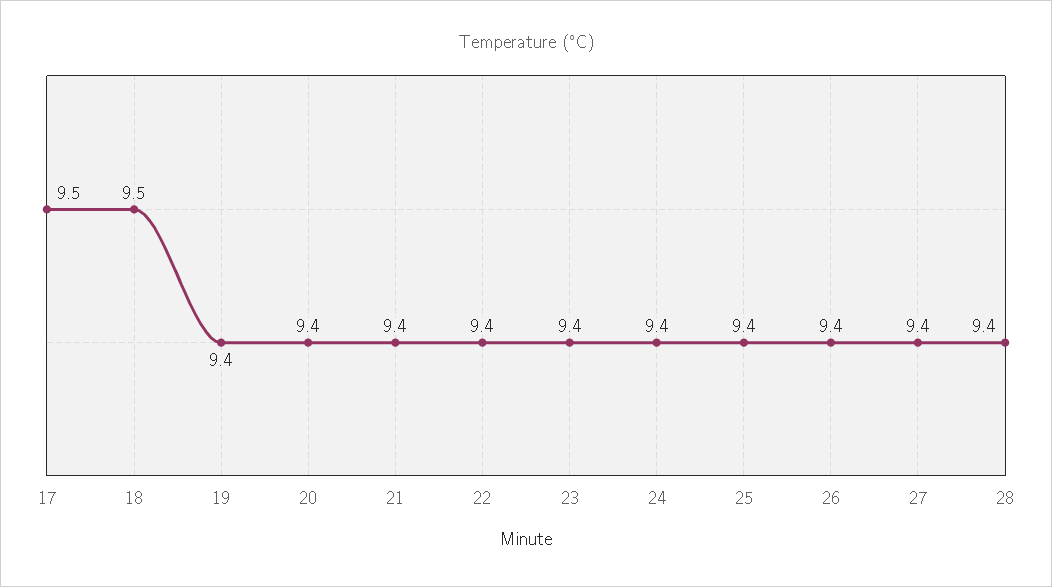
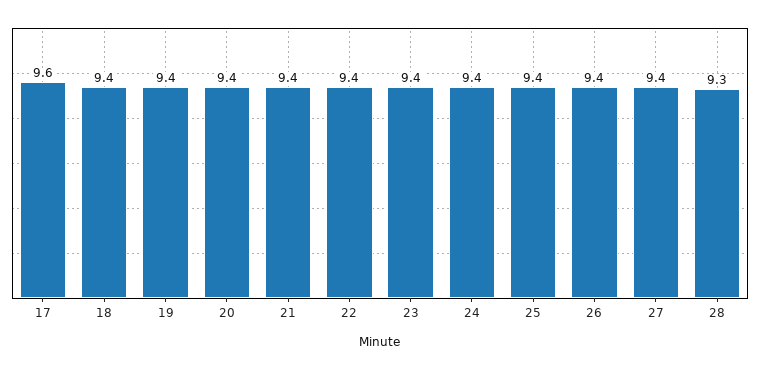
  {
-   "17": 9.5,
+   "17": 9.6,
-   "18": 9.5,
+   "18": 9.4,
    "19": 9.4,
    "20": 9.4,
    "21": 9.4,
    "22": 9.4,
    "23": 9.4,
    "24": 9.4,
    "25": 9.4,
    "26": 9.4,
    "27": 9.4,
-   "28": 9.4
+   "28": 9.3
  }

